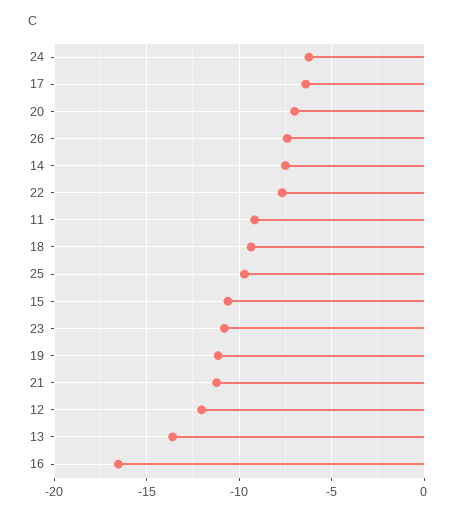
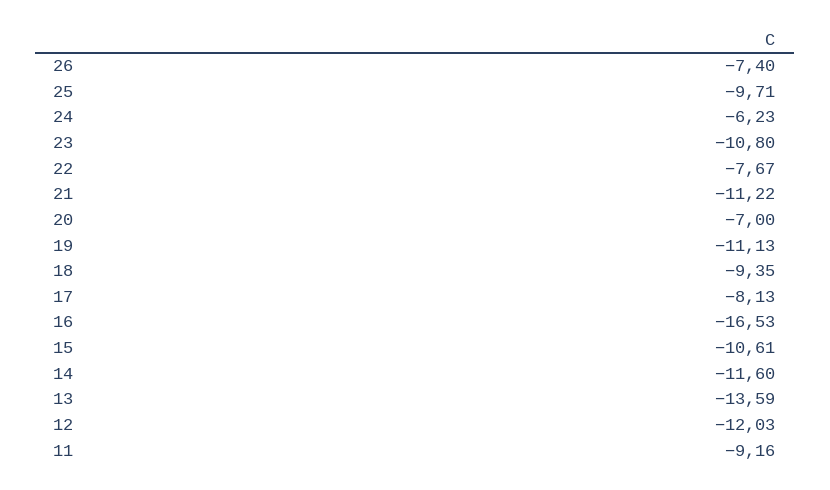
  {
    "24": -6.23,
-   "17": -6.5,
+   "17": -8.13,
    "20": -7,
    "26": -7.4,
-   "14": -7.5,
+   "14": -11.6,
    "22": -7.67,
    "11": -9.16,
    "18": -9.35,
    "25": -9.71,
    "15": -10.61,
    "23": -10.8,
    "19": -11.13,
    "21": -11.22,
    "12": -12.03,
    "13": -13.59,
    "16": -16.53
  }

